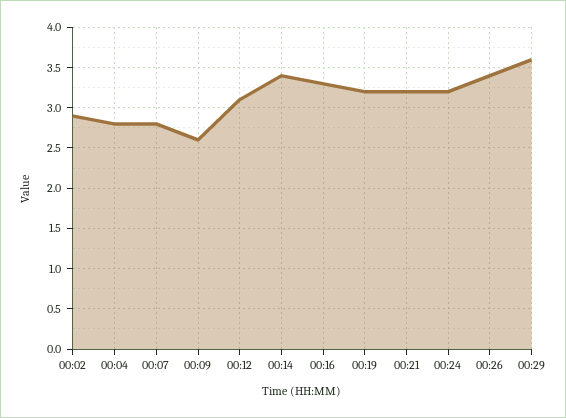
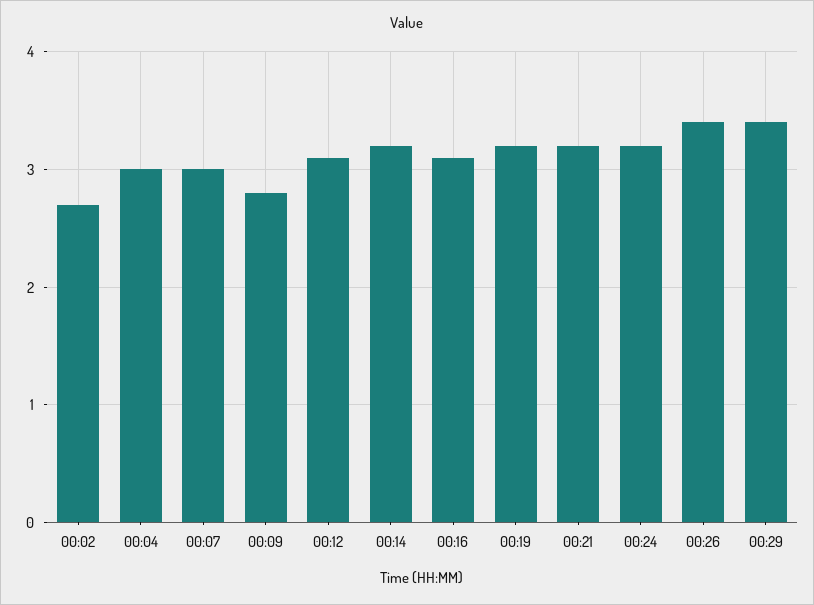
  {
-   "00:02": 2.9,
+   "00:02": 2.7,
-   "00:04": 2.8,
+   "00:04": 3,
-   "00:07": 2.8,
+   "00:07": 3,
-   "00:09": 2.6,
+   "00:09": 2.8,
    "00:12": 3.1,
-   "00:14": 3.4,
+   "00:14": 3.2,
-   "00:16": 3.3,
+   "00:16": 3.1,
    "00:19": 3.2,
    "00:21": 3.2,
    "00:24": 3.2,
    "00:26": 3.4,
-   "00:29": 3.6
+   "00:29": 3.4
  }

